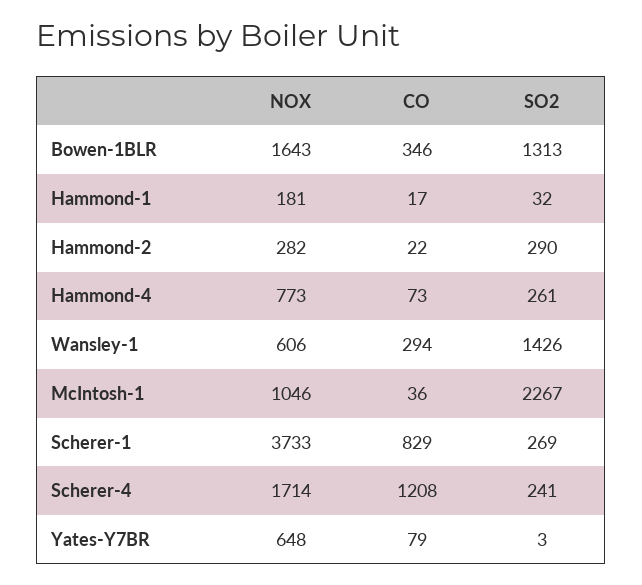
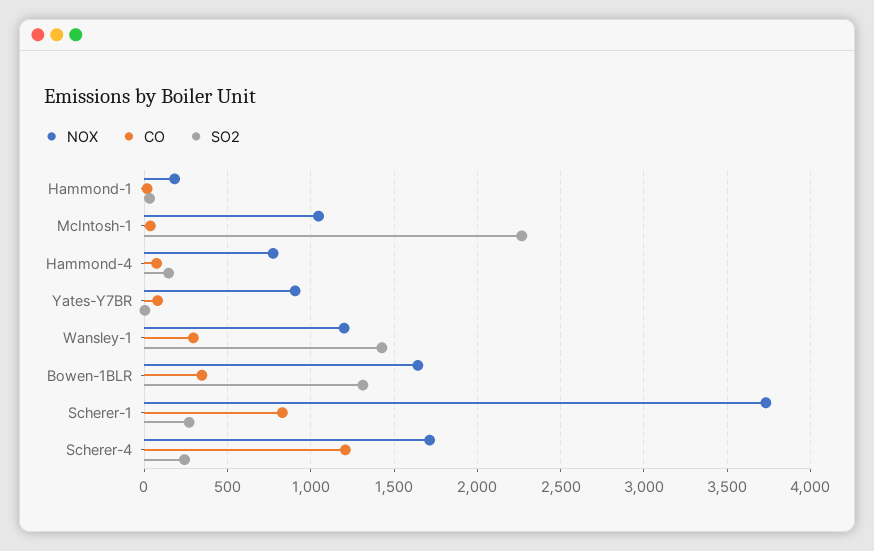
  {
    "NOX": {
      "Bowen-1BLR": 1643,
      "Hammond-1": 181,
-     "Hammond-2": 282,
      "Hammond-4": 773,
-     "Wansley-1": 606,
+     "Wansley-1": 1200,
      "McIntosh-1": 1046,
      "Scherer-1": 3733,
      "Scherer-4": 1714,
-     "Yates-Y7BR": 648
+     "Yates-Y7BR": 900
    },
    "CO": {
      "Bowen-1BLR": 346,
      "Hammond-1": 17,
-     "Hammond-2": 22,
      "Hammond-4": 73,
      "Wansley-1": 294,
      "McIntosh-1": 36,
      "Scherer-1": 829,
      "Scherer-4": 1208,
      "Yates-Y7BR": 79
    },
    "SO2": {
      "Bowen-1BLR": 1313,
      "Hammond-1": 32,
-     "Hammond-2": 290,
-     "Hammond-4": 261,
+     "Hammond-4": 150,
      "Wansley-1": 1426,
      "McIntosh-1": 2267,
      "Scherer-1": 269,
      "Scherer-4": 241,
      "Yates-Y7BR": 3
    }
  }

